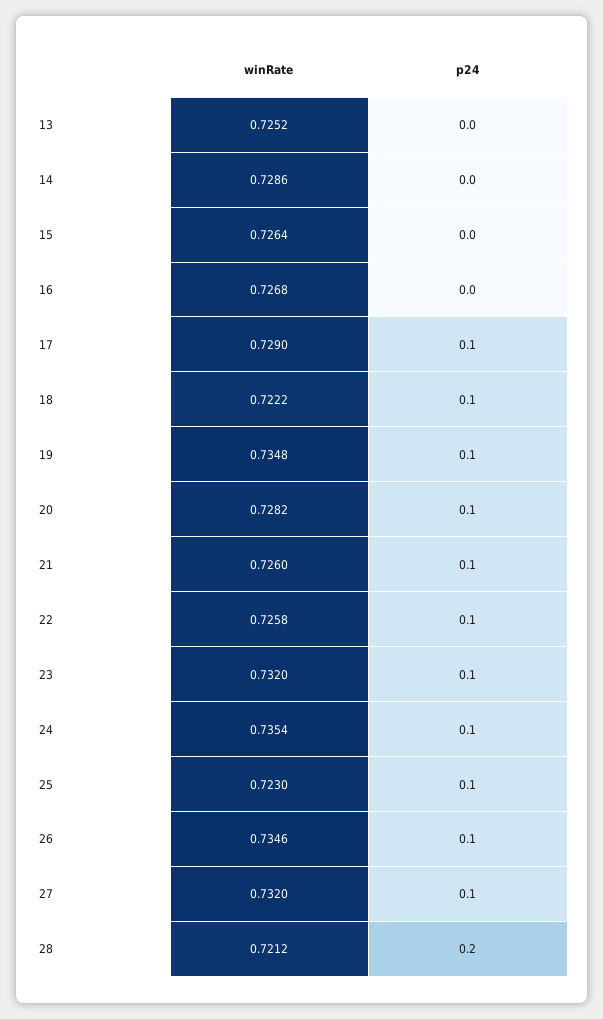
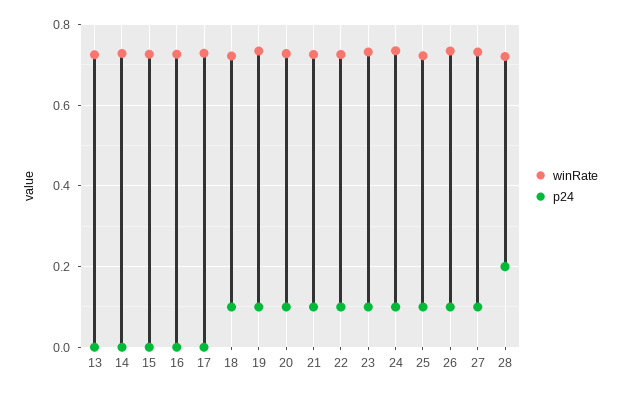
  {
    "winRate": {
      "13": 0.7252,
      "14": 0.7286,
      "15": 0.7264,
      "16": 0.7268,
      "17": 0.729,
      "18": 0.7222,
      "19": 0.7348,
      "20": 0.7282,
      "21": 0.726,
      "22": 0.7258,
      "23": 0.732,
      "24": 0.7354,
      "25": 0.723,
      "26": 0.7346,
      "27": 0.732,
      "28": 0.7212
    },
    "p24": {
      "13": 0,
      "14": 0,
      "15": 0,
      "16": 0,
-     "17": 0.1,
+     "17": 0,
      "18": 0.1,
      "19": 0.1,
      "20": 0.1,
      "21": 0.1,
      "22": 0.1,
      "23": 0.1,
      "24": 0.1,
      "25": 0.1,
      "26": 0.1,
      "27": 0.1,
      "28": 0.2
    }
  }

